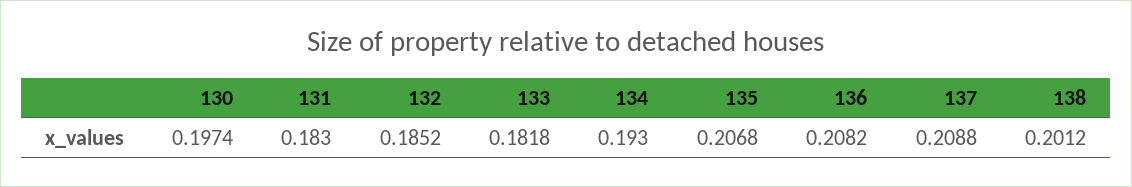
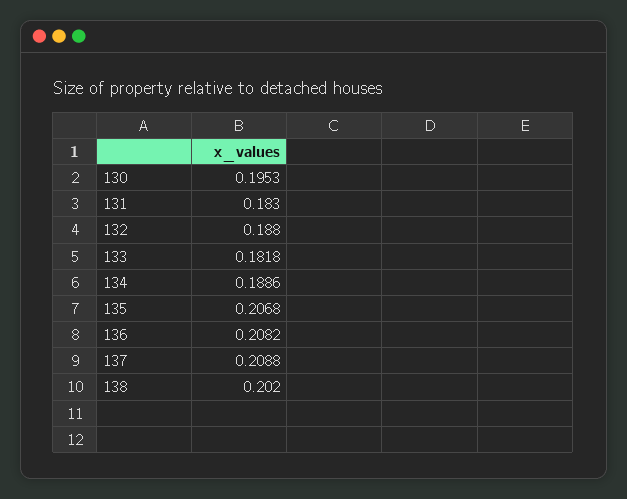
  {
-   "130": 0.1974,
+   "130": 0.1953,
    "131": 0.183,
-   "132": 0.1852,
+   "132": 0.188,
    "133": 0.1818,
-   "134": 0.193,
+   "134": 0.1886,
    "135": 0.2068,
    "136": 0.2082,
    "137": 0.2088,
-   "138": 0.2012
+   "138": 0.202
  }

